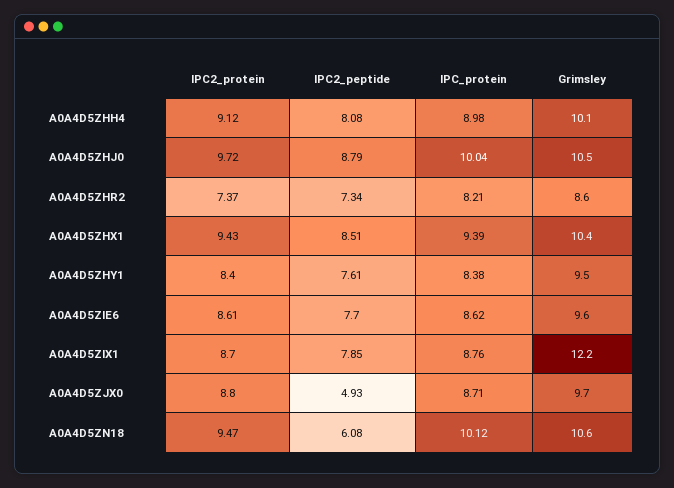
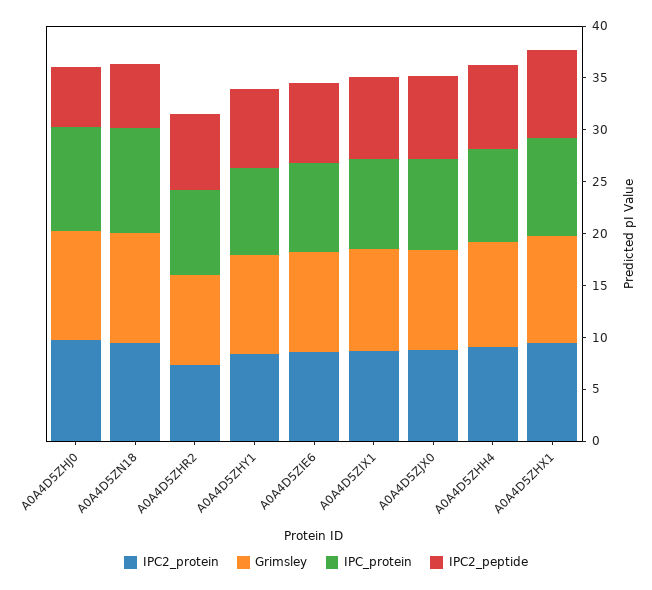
  {
    "IPC2_protein": {
      "A0A4D5ZHH4": 9.12,
      "A0A4D5ZHJ0": 9.72,
      "A0A4D5ZHR2": 7.37,
      "A0A4D5ZHX1": 9.43,
      "A0A4D5ZHY1": 8.4,
      "A0A4D5ZIE6": 8.61,
      "A0A4D5ZIX1": 8.7,
      "A0A4D5ZJX0": 8.8,
      "A0A4D5ZN18": 9.47
    },
    "IPC2_peptide": {
      "A0A4D5ZHH4": 8.08,
-     "A0A4D5ZHJ0": 8.79,
+     "A0A4D5ZHJ0": 6,
      "A0A4D5ZHR2": 7.34,
      "A0A4D5ZHX1": 8.51,
      "A0A4D5ZHY1": 7.61,
      "A0A4D5ZIE6": 7.7,
      "A0A4D5ZIX1": 7.85,
-     "A0A4D5ZJX0": 4.93,
+     "A0A4D5ZJX0": 8,
      "A0A4D5ZN18": 6.08
    },
    "IPC_protein": {
      "A0A4D5ZHH4": 8.98,
      "A0A4D5ZHJ0": 10.04,
      "A0A4D5ZHR2": 8.21,
      "A0A4D5ZHX1": 9.39,
      "A0A4D5ZHY1": 8.38,
      "A0A4D5ZIE6": 8.62,
      "A0A4D5ZIX1": 8.76,
      "A0A4D5ZJX0": 8.71,
      "A0A4D5ZN18": 10.12
    },
    "Grimsley": {
      "A0A4D5ZHH4": 10.1,
      "A0A4D5ZHJ0": 10.5,
      "A0A4D5ZHR2": 8.6,
      "A0A4D5ZHX1": 10.4,
      "A0A4D5ZHY1": 9.5,
      "A0A4D5ZIE6": 9.6,
-     "A0A4D5ZIX1": 12.2,
+     "A0A4D5ZIX1": 10,
      "A0A4D5ZJX0": 9.7,
      "A0A4D5ZN18": 10.6
    }
  }

